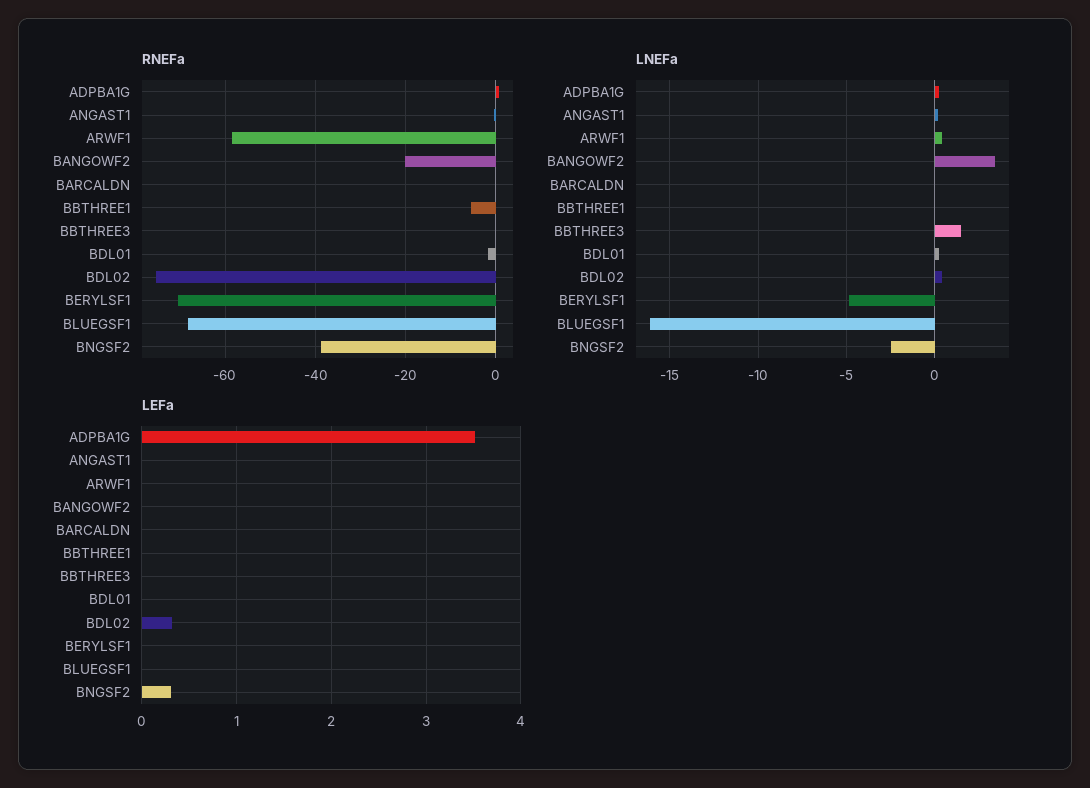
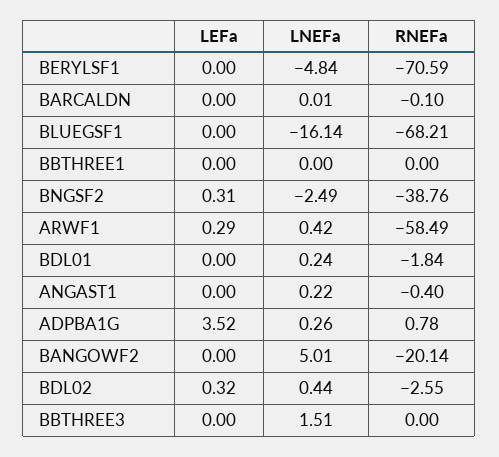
  {
    "RNEFa": {
      "ADPBA1G": 0.78,
      "ANGAST1": -0.4,
      "ARWF1": -58.49,
      "BANGOWF2": -20.14,
      "BARCALDN": -0.1,
-     "BBTHREE1": -6,
+     "BBTHREE1": 0,
      "BBTHREE3": 0,
      "BDL01": -1.84,
-     "BDL02": -76,
+     "BDL02": -2.55,
      "BERYLSF1": -70.59,
      "BLUEGSF1": -68.21,
      "BNGSF2": -38.76
    },
    "LNEFa": {
      "ADPBA1G": 0.26,
      "ANGAST1": 0.22,
      "ARWF1": 0.42,
-     "BANGOWF2": 3.5,
+     "BANGOWF2": 5.01,
      "BARCALDN": 0.01,
      "BBTHREE1": 0,
      "BBTHREE3": 1.51,
      "BDL01": 0.24,
      "BDL02": 0.44,
      "BERYLSF1": -4.84,
      "BLUEGSF1": -16.14,
      "BNGSF2": -2.49
    },
    "LEFa": {
      "ADPBA1G": 3.52,
      "ANGAST1": 0,
-     "ARWF1": 0,
+     "ARWF1": 0.29,
      "BANGOWF2": 0,
      "BARCALDN": 0,
      "BBTHREE1": 0,
      "BBTHREE3": 0,
      "BDL01": 0,
      "BDL02": 0.32,
      "BERYLSF1": 0,
      "BLUEGSF1": 0,
      "BNGSF2": 0.31
    }
  }

